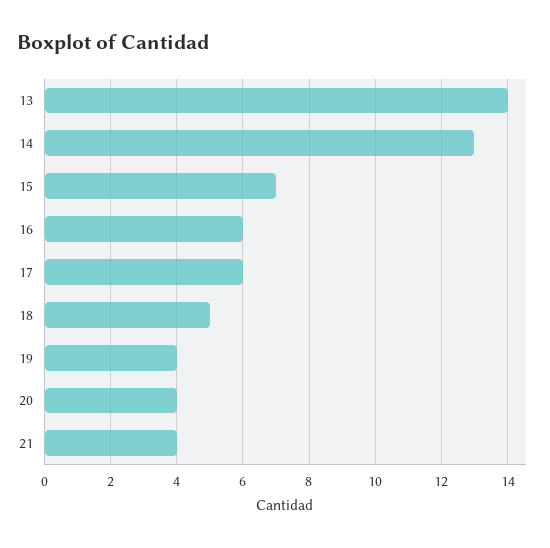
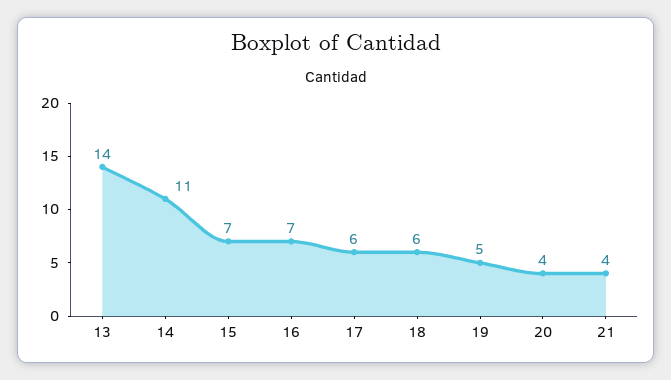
  {
    "13": 14,
-   "14": 13,
+   "14": 11,
    "15": 7,
-   "16": 6,
+   "16": 7,
    "17": 6,
-   "18": 5,
+   "18": 6,
-   "19": 4,
+   "19": 5,
    "20": 4,
    "21": 4
  }

